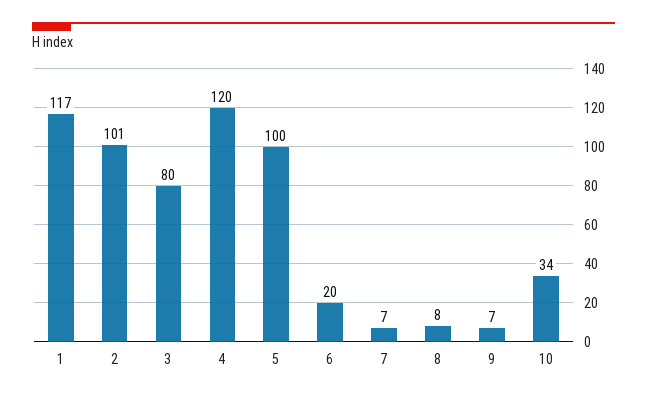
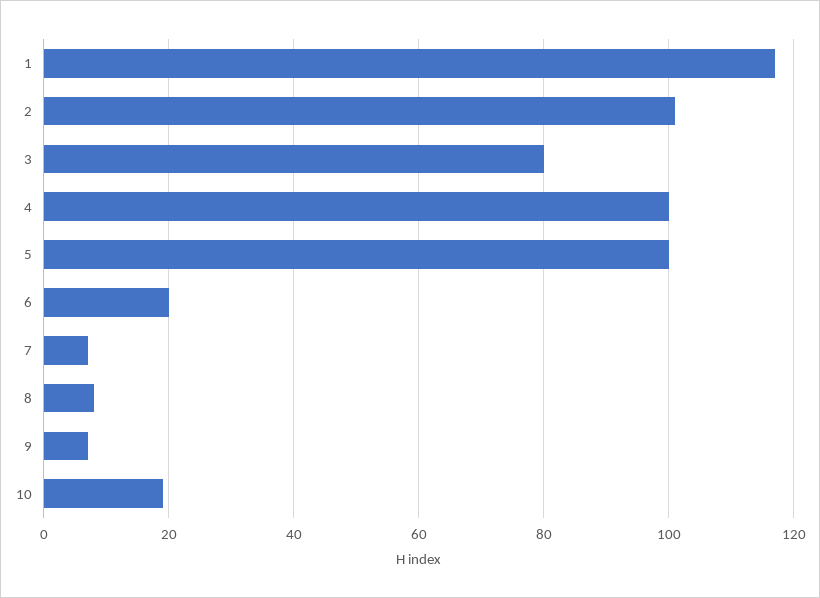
  {
    "1": 117,
    "2": 101,
    "3": 80,
-   "4": 120,
+   "4": 100,
    "5": 100,
    "6": 20,
    "7": 7,
    "8": 8,
    "9": 7,
-   "10": 34
+   "10": 20
  }

